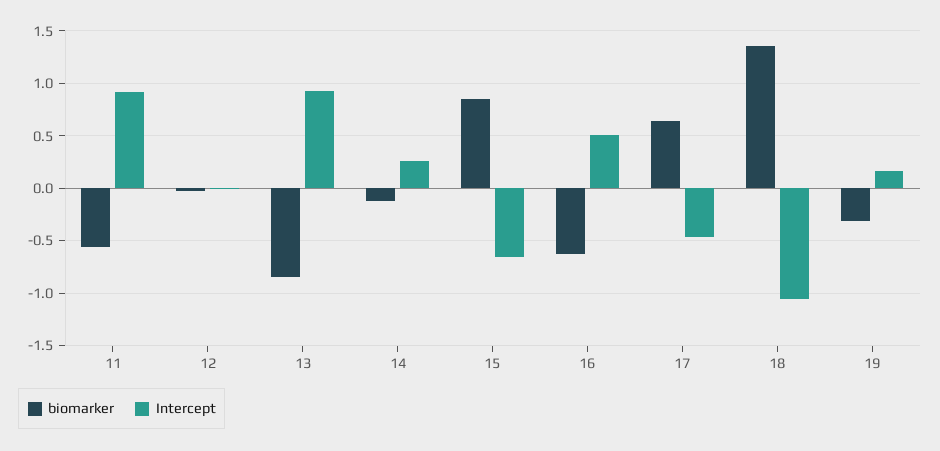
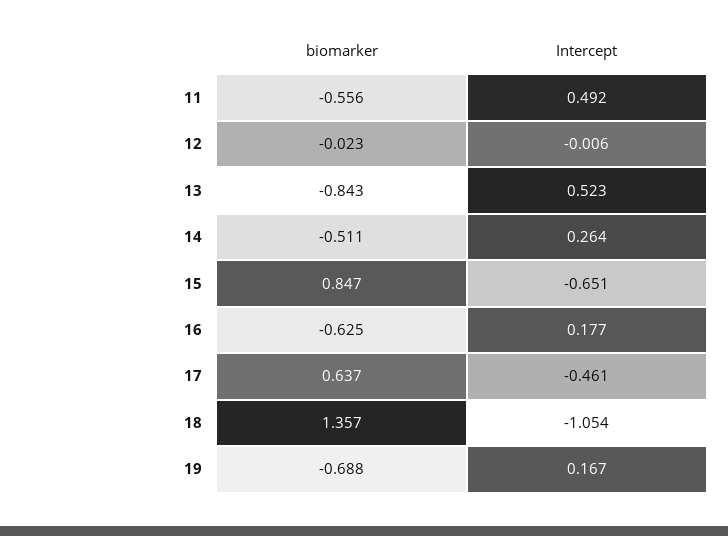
  {
    "biomarker": {
      "11": -0.556,
      "12": -0.023,
      "13": -0.843,
-     "14": -0.1,
+     "14": -0.511,
      "15": 0.847,
      "16": -0.625,
      "17": 0.637,
      "18": 1.357,
-     "19": -0.3
+     "19": -0.688
    },
    "Intercept": {
-     "11": 0.9,
+     "11": 0.492,
      "12": -0.006,
-     "13": 0.9,
+     "13": 0.523,
      "14": 0.264,
      "15": -0.651,
-     "16": 0.5,
+     "16": 0.177,
      "17": -0.461,
      "18": -1.054,
      "19": 0.167
    }
  }

